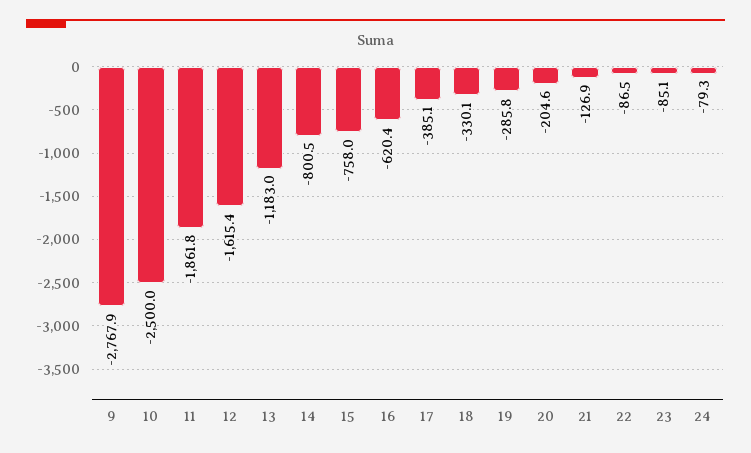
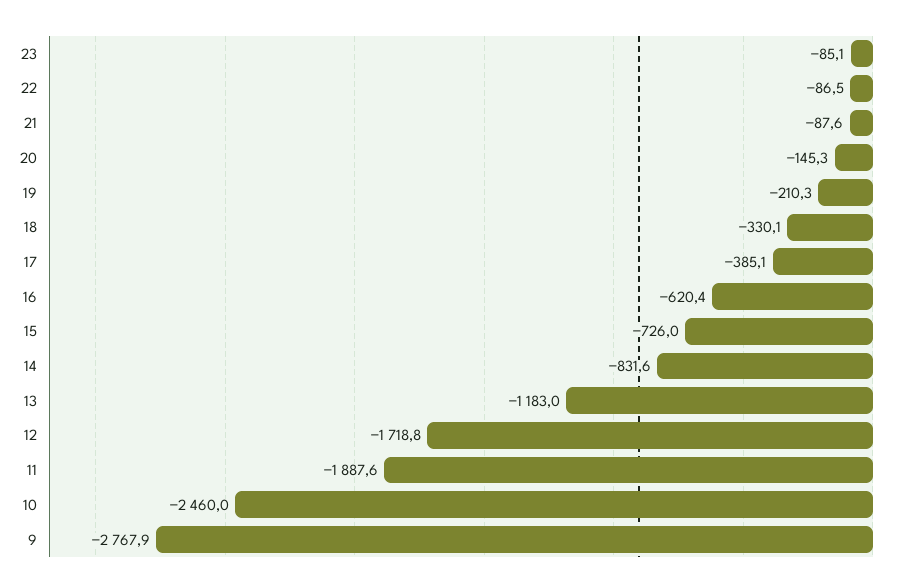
  {
    "9": -2767.9,
-   "10": -2500,
+   "10": -2460,
-   "11": -1861.8,
+   "11": -1887.6,
-   "12": -1615.4,
+   "12": -1718.8,
    "13": -1183,
-   "14": -800.5,
+   "14": -831.6,
-   "15": -758,
+   "15": -726,
    "16": -620.4,
    "17": -385.1,
    "18": -330.1,
-   "19": -285.8,
+   "19": -210.3,
-   "20": -204.6,
+   "20": -145.3,
-   "21": -126.9,
+   "21": -87.6,
    "22": -86.5,
-   "23": -85.1,
+   "23": -85.1
-   "24": -79.3
  }

